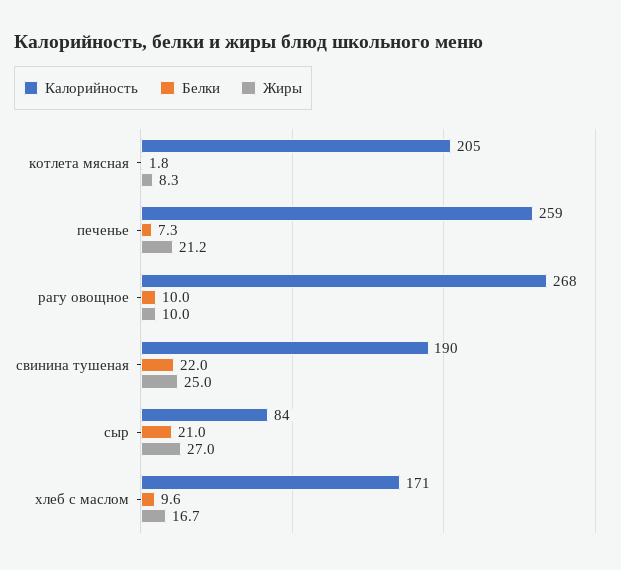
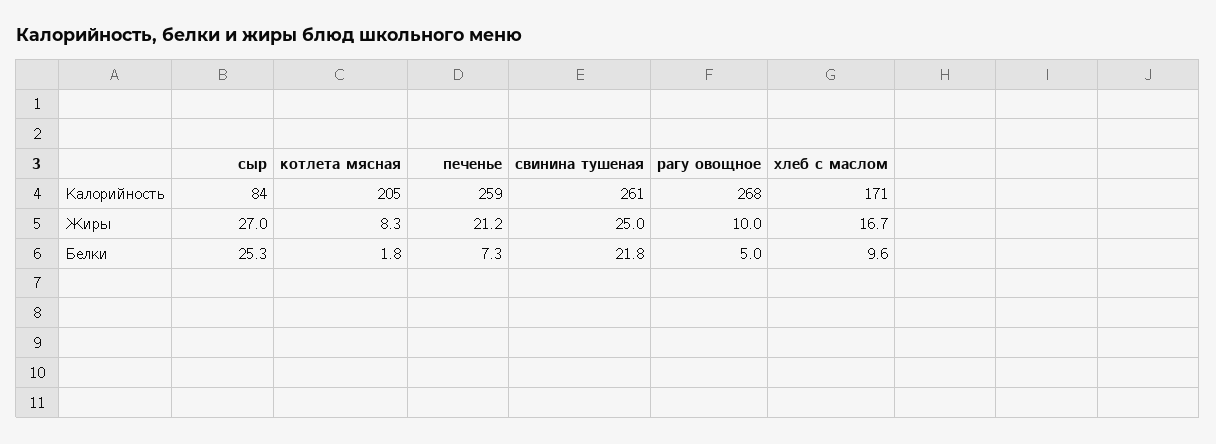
  {
    "Калорийность": {
      "котлета мясная": 205,
      "печенье": 259,
      "рагу овощное": 268,
-     "свинина тушеная": 190,
+     "свинина тушеная": 261,
      "сыр": 84,
      "хлеб с маслом": 171
    },
    "Белки": {
      "котлета мясная": 1.8,
      "печенье": 7.3,
-     "рагу овощное": 10,
+     "рагу овощное": 5,
-     "свинина тушеная": 22,
+     "свинина тушеная": 21.8,
-     "сыр": 21,
+     "сыр": 25.3,
      "хлеб с маслом": 9.6
    },
    "Жиры": {
      "котлета мясная": 8.3,
      "печенье": 21.2,
      "рагу овощное": 10,
      "свинина тушеная": 25,
      "сыр": 27,
      "хлеб с маслом": 16.7
    }
  }

